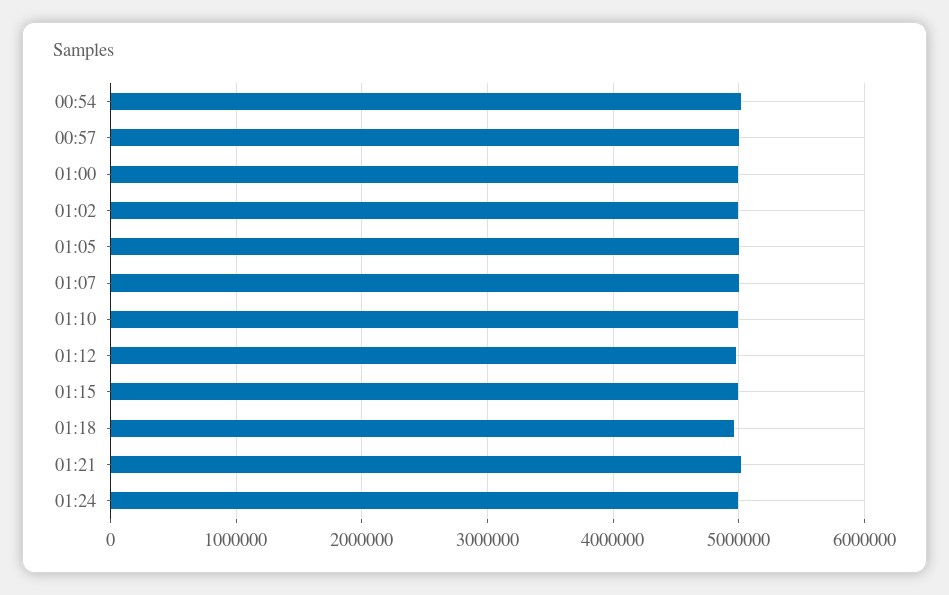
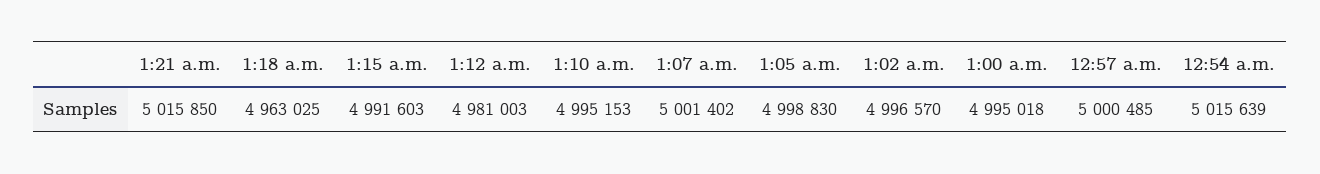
  {
    "00:54": 5015639,
    "00:57": 5000485,
    "01:00": 4995018,
    "01:02": 4996570,
    "01:05": 4998830,
    "01:07": 5001402,
    "01:10": 4995153,
    "01:12": 4981003,
    "01:15": 4991603,
    "01:18": 4963025,
-   "01:21": 5015850,
+   "01:21": 5015850
-   "01:24": 5000000
  }

